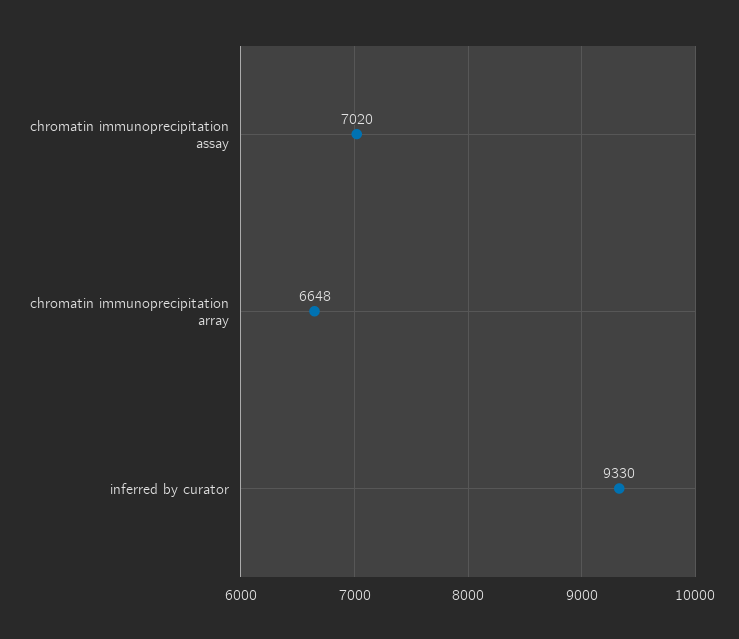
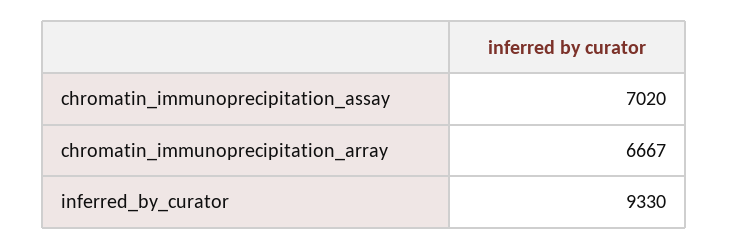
  {
    "chromatin immunoprecipitation assay": 7020,
-   "chromatin immunoprecipitation array": 6648,
+   "chromatin immunoprecipitation array": 6667,
    "inferred by curator": 9330
  }

